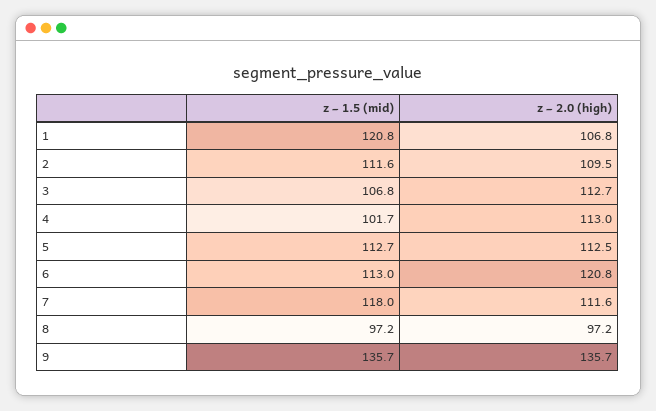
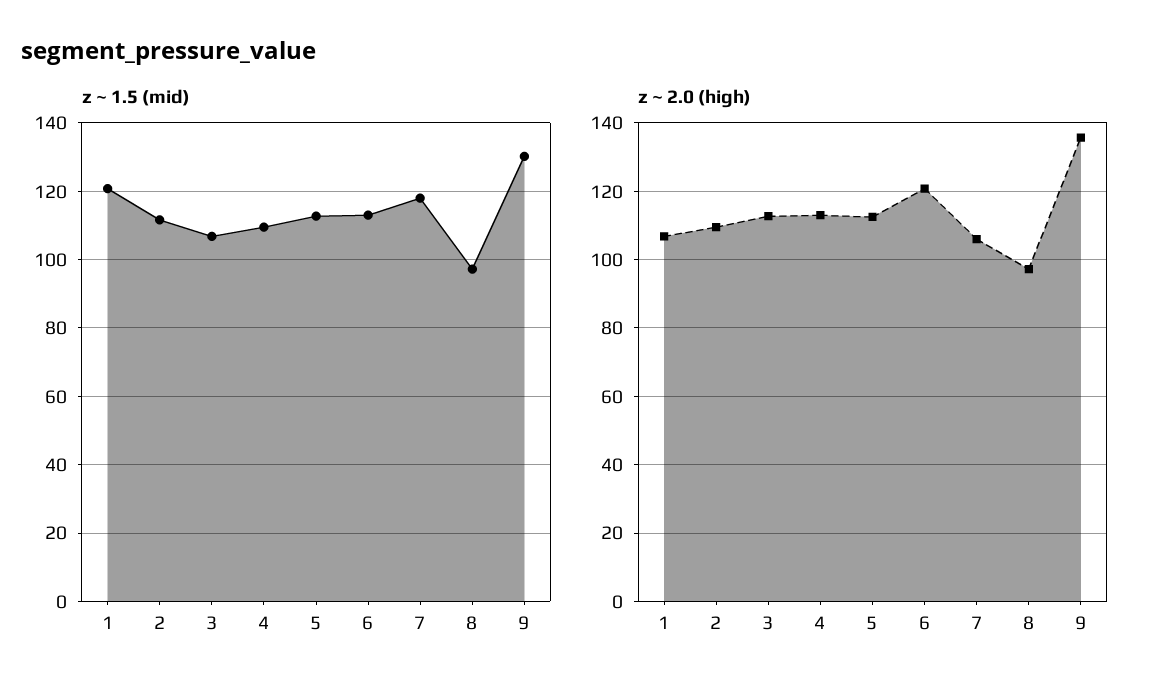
  {
    "z ~ 1.5 (mid)": {
      "1": 120.8,
      "2": 111.6,
      "3": 106.8,
-     "4": 101.7,
+     "4": 110,
      "5": 112.7,
      "6": 113,
      "7": 118,
      "8": 97.2,
-     "9": 135.7
+     "9": 130
    },
    "z ~ 2.0 (high)": {
      "1": 106.8,
      "2": 109.5,
      "3": 112.7,
      "4": 113,
      "5": 112.5,
      "6": 120.8,
-     "7": 111.6,
+     "7": 106,
      "8": 97.2,
      "9": 135.7
    }
  }

